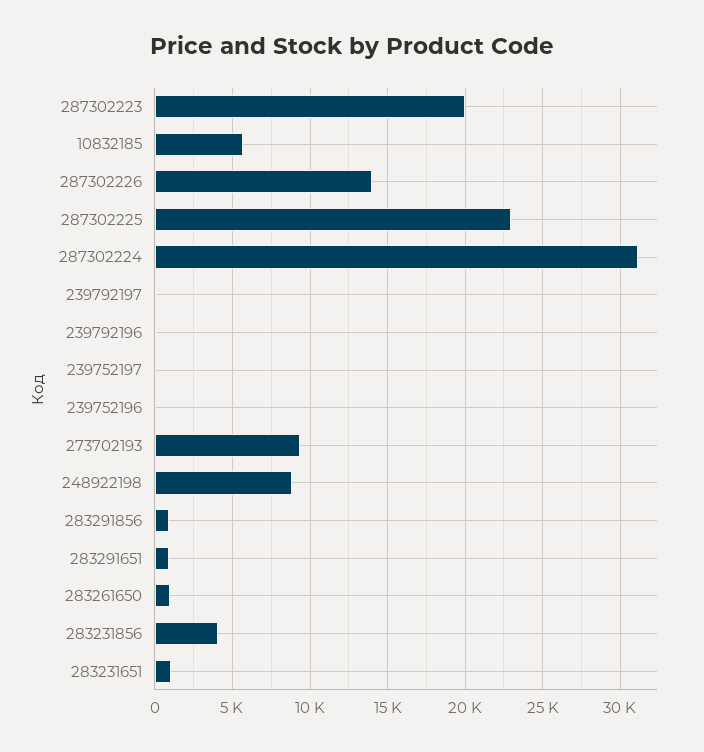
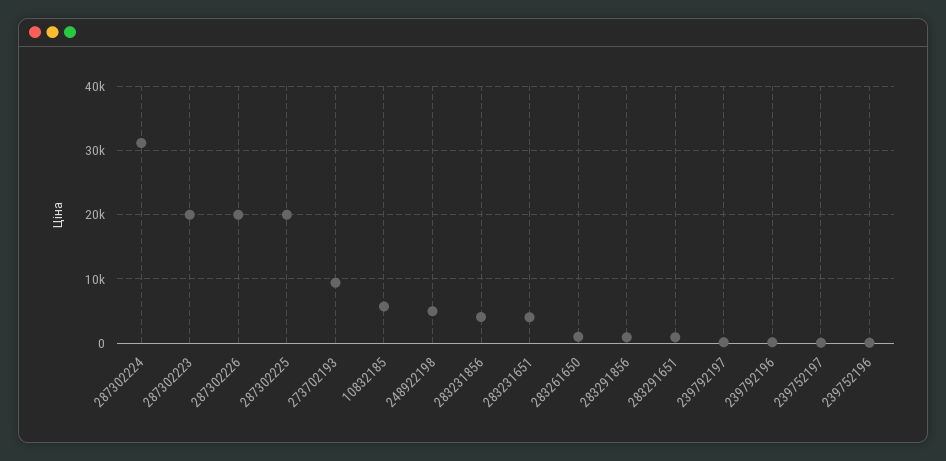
  {
    "287302223": 20000,
    "10832185": 5500,
-   "287302226": 14000,
+   "287302226": 20000,
-   "287302225": 23000,
+   "287302225": 20000,
    "287302224": 31000,
    "239792197": 0,
    "239792196": 0,
    "239752197": 0,
    "239752196": 0,
    "273702193": 9500,
-   "248922198": 9000,
+   "248922198": 5000,
    "283291856": 1000,
    "283291651": 1000,
    "283261650": 1000,
    "283231856": 4000,
-   "283231651": 1000
+   "283231651": 4000
  }

